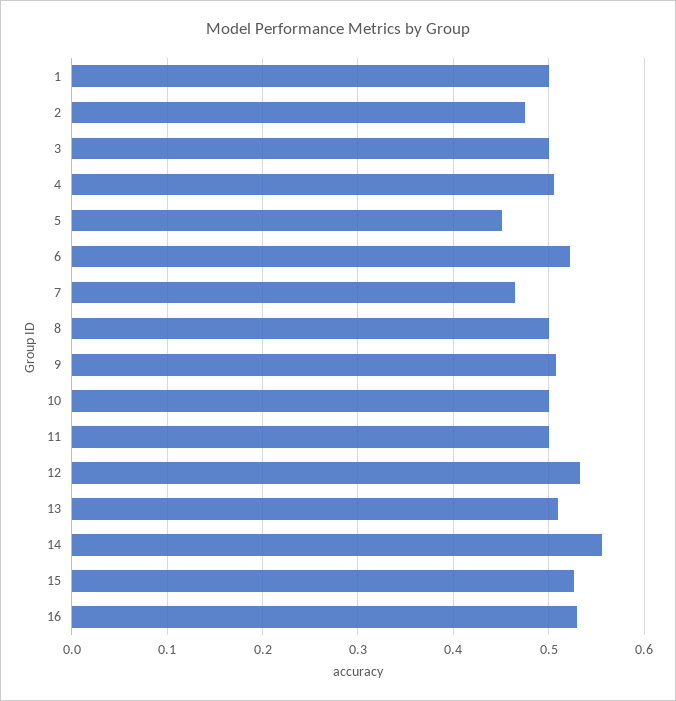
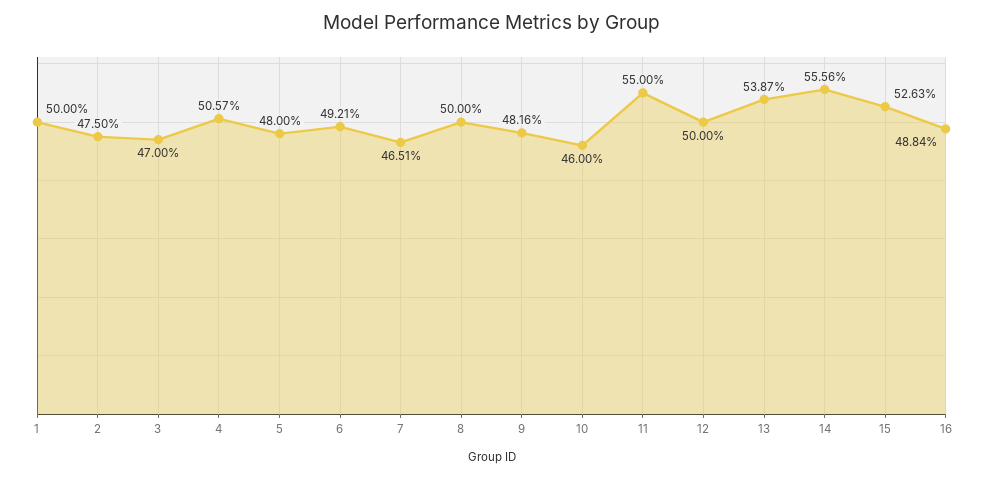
  {
    "1": 0.5,
    "2": 0.475,
-   "3": 0.5,
+   "3": 0.47,
    "4": 0.5057,
-   "5": 0.45,
+   "5": 0.48,
-   "6": 0.52,
+   "6": 0.4921,
    "7": 0.4651,
    "8": 0.5,
-   "9": 0.51,
+   "9": 0.4816,
-   "10": 0.5,
+   "10": 0.46,
-   "11": 0.5,
+   "11": 0.55,
-   "12": 0.53,
+   "12": 0.5,
-   "13": 0.51,
+   "13": 0.5387,
    "14": 0.5556,
    "15": 0.5263,
-   "16": 0.53
+   "16": 0.4884
  }

